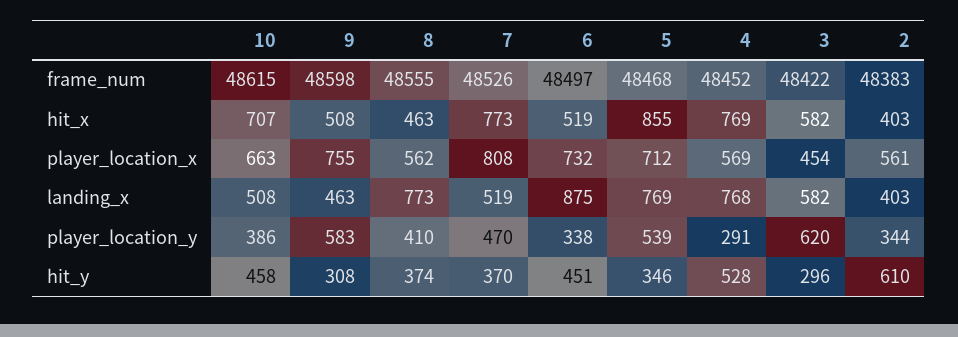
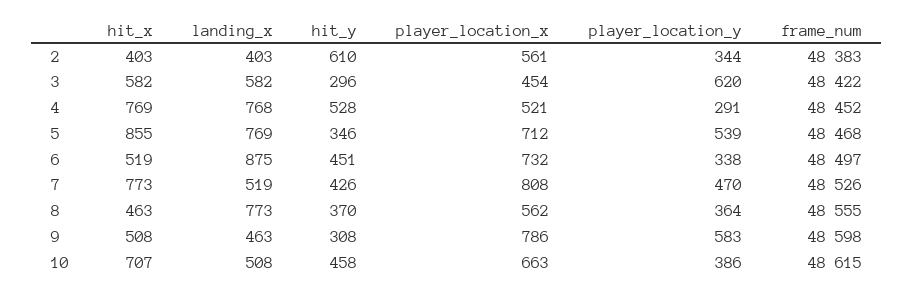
  {
    "10": {
      "frame_num": 48615,
      "hit_x": 707,
      "player_location_x": 663,
      "landing_x": 508,
      "player_location_y": 386,
      "hit_y": 458
    },
    "9": {
      "frame_num": 48598,
      "hit_x": 508,
-     "player_location_x": 755,
+     "player_location_x": 786,
      "landing_x": 463,
      "player_location_y": 583,
      "hit_y": 308
    },
    "8": {
      "frame_num": 48555,
      "hit_x": 463,
      "player_location_x": 562,
      "landing_x": 773,
-     "player_location_y": 410,
+     "player_location_y": 364,
-     "hit_y": 374
+     "hit_y": 370
    },
    "7": {
      "frame_num": 48526,
      "hit_x": 773,
      "player_location_x": 808,
      "landing_x": 519,
      "player_location_y": 470,
-     "hit_y": 370
+     "hit_y": 426
    },
    "6": {
      "frame_num": 48497,
      "hit_x": 519,
      "player_location_x": 732,
      "landing_x": 875,
      "player_location_y": 338,
      "hit_y": 451
    },
    "5": {
      "frame_num": 48468,
      "hit_x": 855,
      "player_location_x": 712,
      "landing_x": 769,
      "player_location_y": 539,
      "hit_y": 346
    },
    "4": {
      "frame_num": 48452,
      "hit_x": 769,
-     "player_location_x": 569,
+     "player_location_x": 521,
      "landing_x": 768,
      "player_location_y": 291,
      "hit_y": 528
    },
    "3": {
      "frame_num": 48422,
      "hit_x": 582,
      "player_location_x": 454,
      "landing_x": 582,
      "player_location_y": 620,
      "hit_y": 296
    },
    "2": {
      "frame_num": 48383,
      "hit_x": 403,
      "player_location_x": 561,
      "landing_x": 403,
      "player_location_y": 344,
      "hit_y": 610
    }
  }

